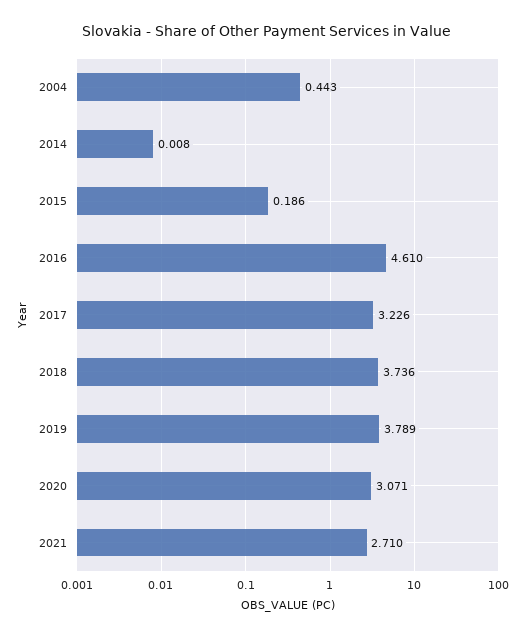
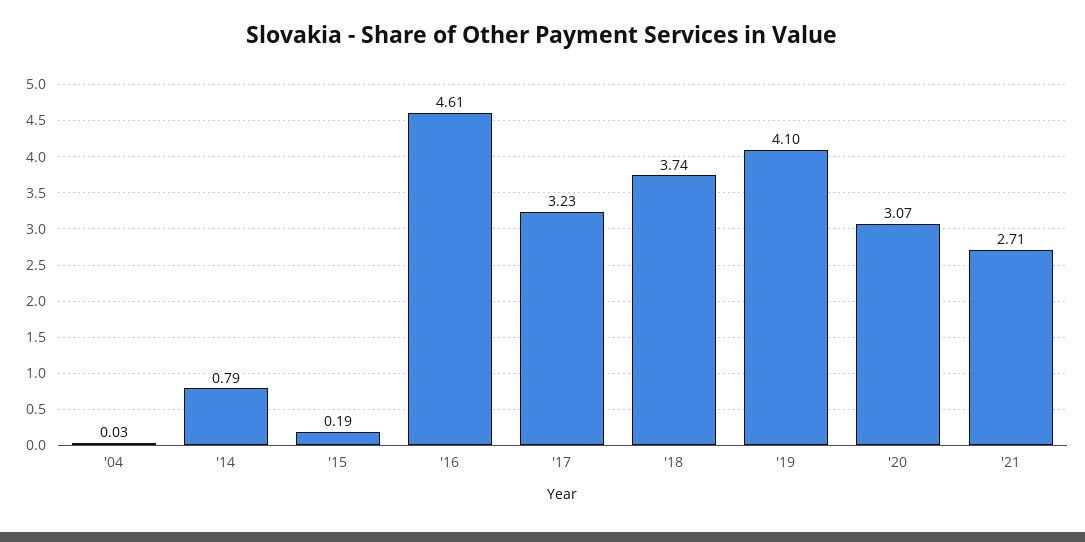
  {
-   "2004": 0.443,
+   "2004": 0.03,
-   "2014": 0.008,
+   "2014": 0.79,
    "2015": 0.186,
    "2016": 4.61,
    "2017": 3.226,
    "2018": 3.736,
-   "2019": 3.789,
+   "2019": 4.1,
    "2020": 3.071,
    "2021": 2.71
  }

